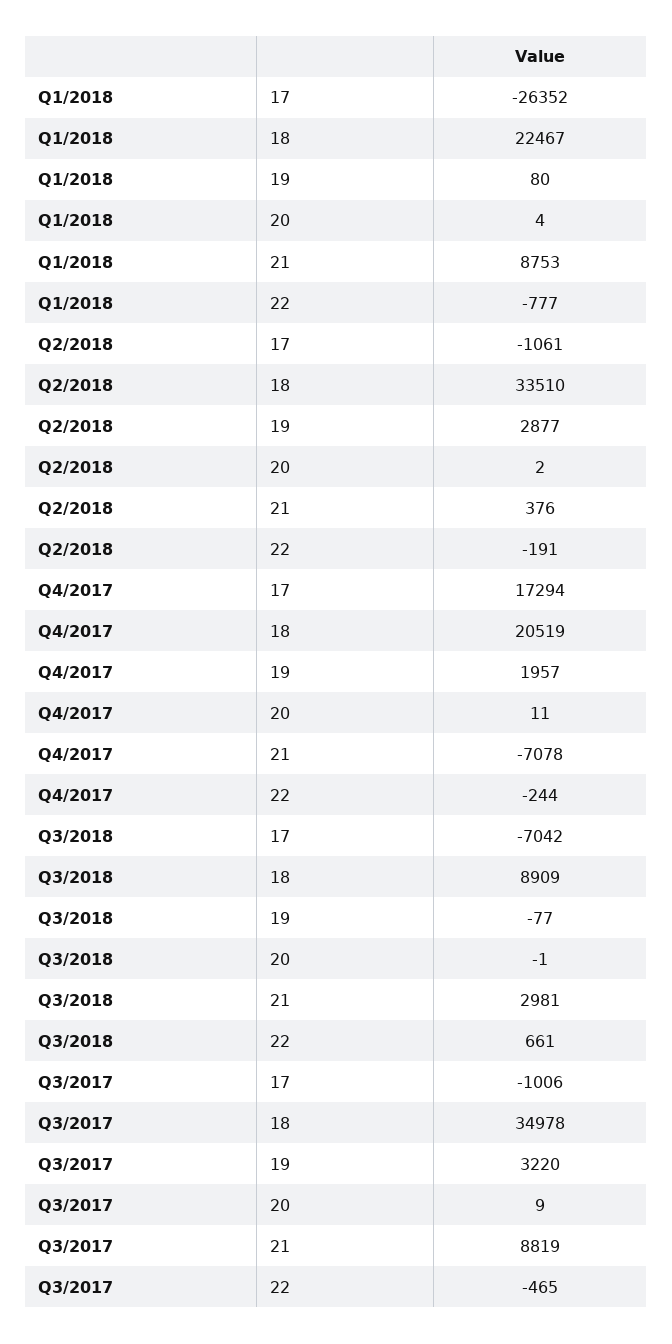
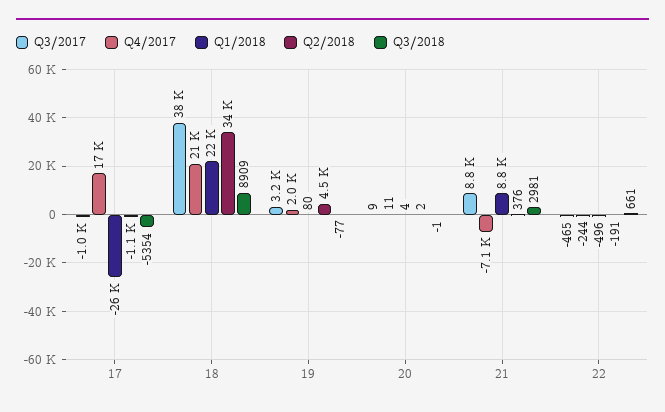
  {
    "Q1/2018": {
      "17": -26352,
      "18": 22467,
      "19": 80,
      "20": 4,
      "21": 8753,
-     "22": -777
+     "22": -496
    },
    "Q2/2018": {
      "17": -1061,
      "18": 33510,
-     "19": 2877,
+     "19": 4500,
      "20": 2,
      "21": 376,
      "22": -191
    },
    "Q4/2017": {
      "17": 17294,
      "18": 20519,
      "19": 1957,
      "20": 11,
      "21": -7078,
      "22": -244
    },
    "Q3/2018": {
-     "17": -7042,
+     "17": -5354,
      "18": 8909,
      "19": -77,
      "20": -1,
      "21": 2981,
      "22": 661
    },
    "Q3/2017": {
      "17": -1006,
-     "18": 34978,
+     "18": 38000,
      "19": 3220,
      "20": 9,
      "21": 8819,
      "22": -465
    }
  }

